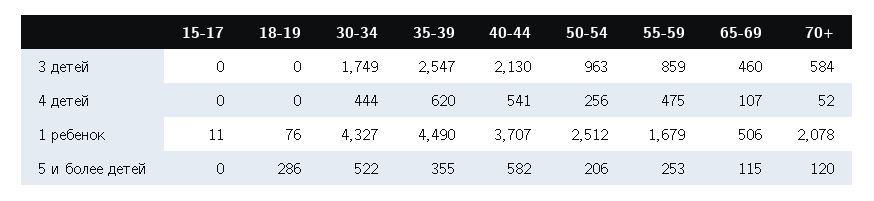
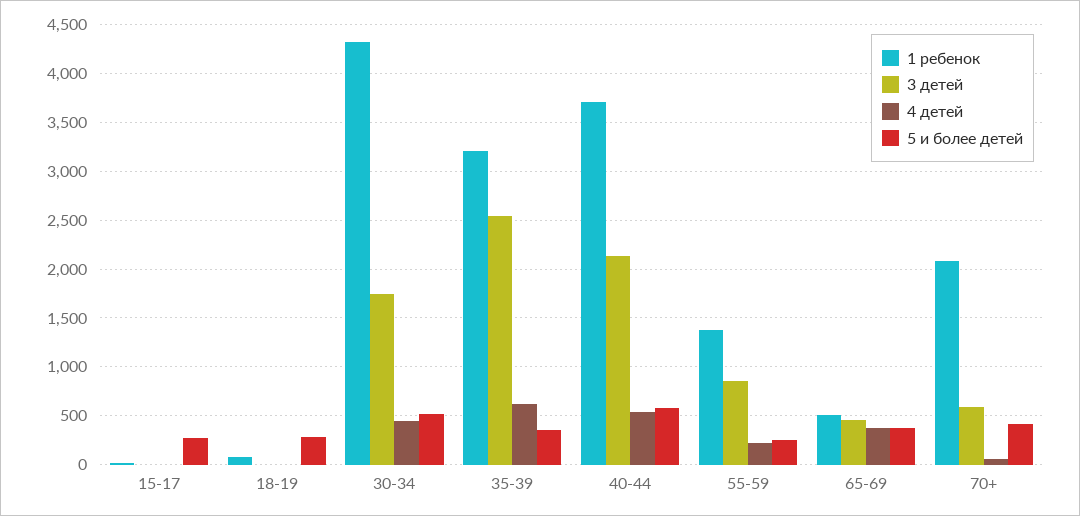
  {
    "3 детей": {
      "15-17": 0,
      "18-19": 0,
      "30-34": 1749,
      "35-39": 2547,
      "40-44": 2130,
-     "50-54": 963,
      "55-59": 859,
      "65-69": 460,
      "70+": 584
    },
    "4 детей": {
      "15-17": 0,
      "18-19": 0,
      "30-34": 444,
      "35-39": 620,
      "40-44": 541,
-     "50-54": 256,
-     "55-59": 475,
+     "55-59": 200,
-     "65-69": 107,
+     "65-69": 400,
      "70+": 52
    },
    "1 ребенок": {
      "15-17": 11,
      "18-19": 76,
      "30-34": 4327,
-     "35-39": 4490,
+     "35-39": 3200,
      "40-44": 3707,
-     "50-54": 2512,
-     "55-59": 1679,
+     "55-59": 1400,
      "65-69": 506,
      "70+": 2078
    },
    "5 и более детей": {
-     "15-17": 0,
+     "15-17": 300,
      "18-19": 286,
      "30-34": 522,
      "35-39": 355,
      "40-44": 582,
-     "50-54": 206,
      "55-59": 253,
-     "65-69": 115,
+     "65-69": 400,
-     "70+": 120
+     "70+": 400
    }
  }

